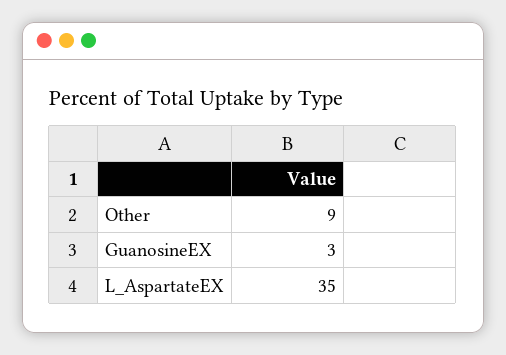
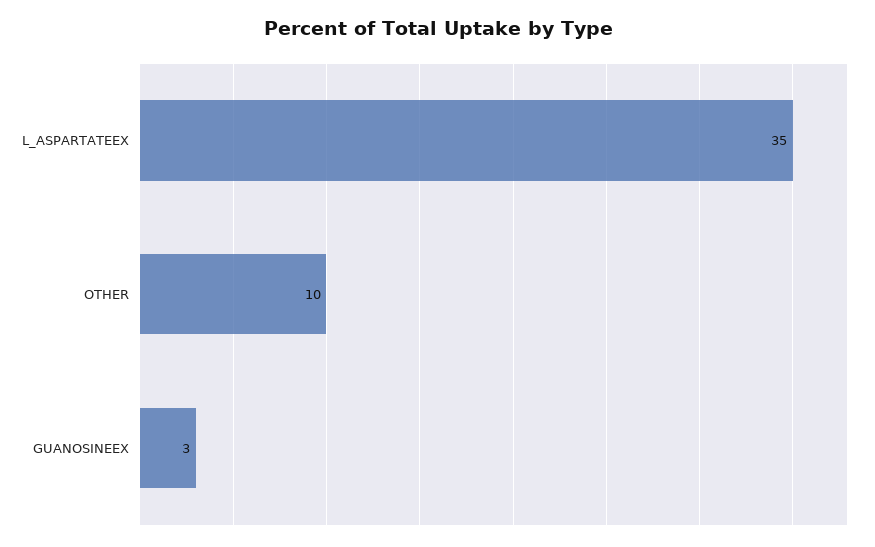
  {
-   "Other": 9,
+   "Other": 10,
    "GuanosineEX": 3,
    "L_AspartateEX": 35
  }

